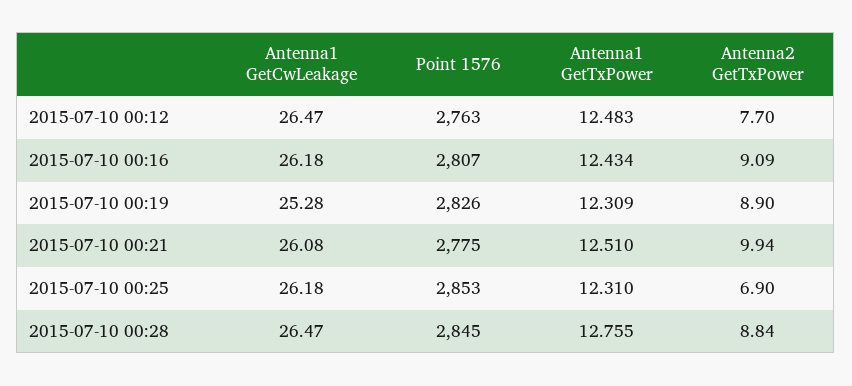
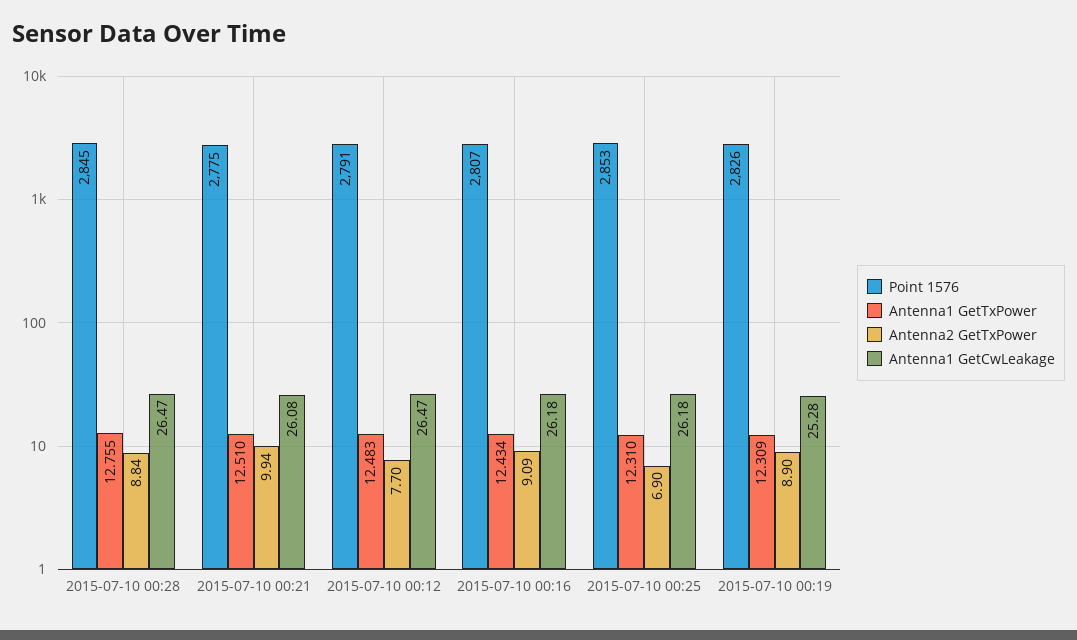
  {
    "Antenna1 GetCwLeakage": {
      "2015-07-10 00:12": 26.47,
      "2015-07-10 00:16": 26.18,
      "2015-07-10 00:19": 25.28,
      "2015-07-10 00:21": 26.08,
      "2015-07-10 00:25": 26.18,
      "2015-07-10 00:28": 26.47
    },
    "Point 1576": {
-     "2015-07-10 00:12": 2763,
+     "2015-07-10 00:12": 2791,
      "2015-07-10 00:16": 2807,
      "2015-07-10 00:19": 2826,
      "2015-07-10 00:21": 2775,
      "2015-07-10 00:25": 2853,
      "2015-07-10 00:28": 2845
    },
    "Antenna1 GetTxPower": {
      "2015-07-10 00:12": 12.483,
      "2015-07-10 00:16": 12.434,
      "2015-07-10 00:19": 12.309,
      "2015-07-10 00:21": 12.51,
      "2015-07-10 00:25": 12.31,
      "2015-07-10 00:28": 12.755
    },
    "Antenna2 GetTxPower": {
      "2015-07-10 00:12": 7.7,
      "2015-07-10 00:16": 9.09,
      "2015-07-10 00:19": 8.9,
      "2015-07-10 00:21": 9.94,
      "2015-07-10 00:25": 6.9,
      "2015-07-10 00:28": 8.84
    }
  }

